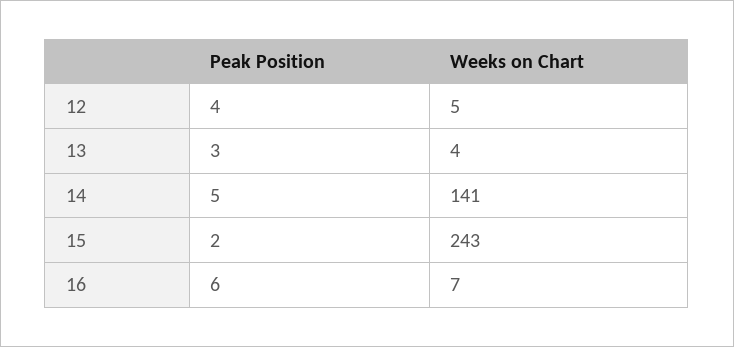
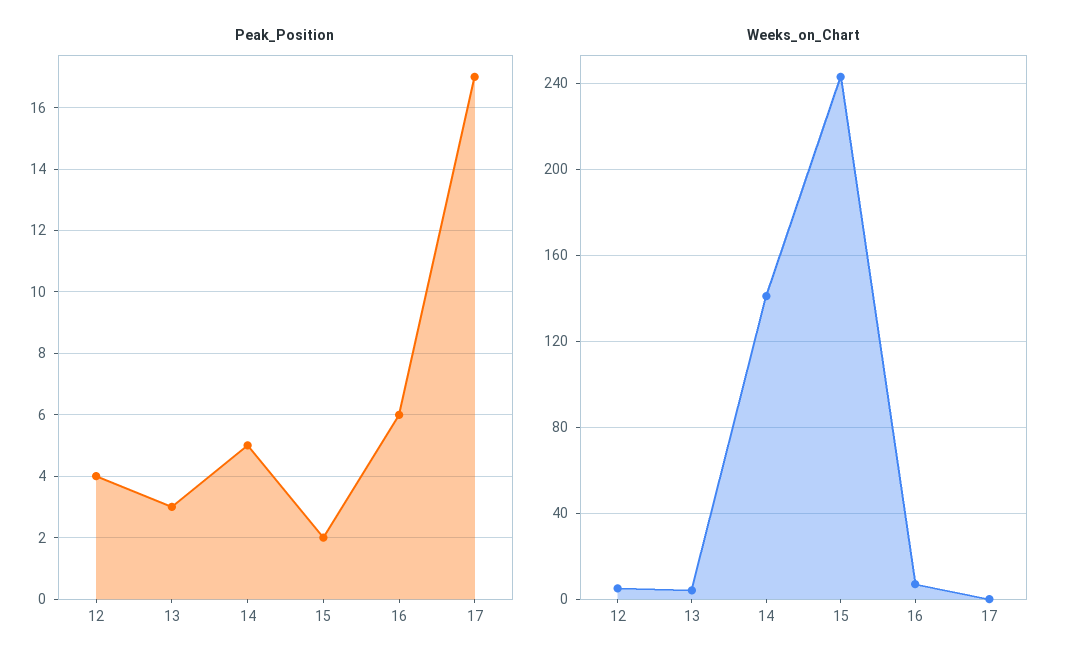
  {
    "Peak Position": {
      "12": 4,
      "13": 3,
      "14": 5,
      "15": 2,
-     "16": 6
+     "16": 6,
+     "17": 17
    },
    "Weeks on Chart": {
      "12": 5,
      "13": 4,
      "14": 141,
      "15": 243,
-     "16": 7
+     "16": 7,
+     "17": 0
    }
  }

